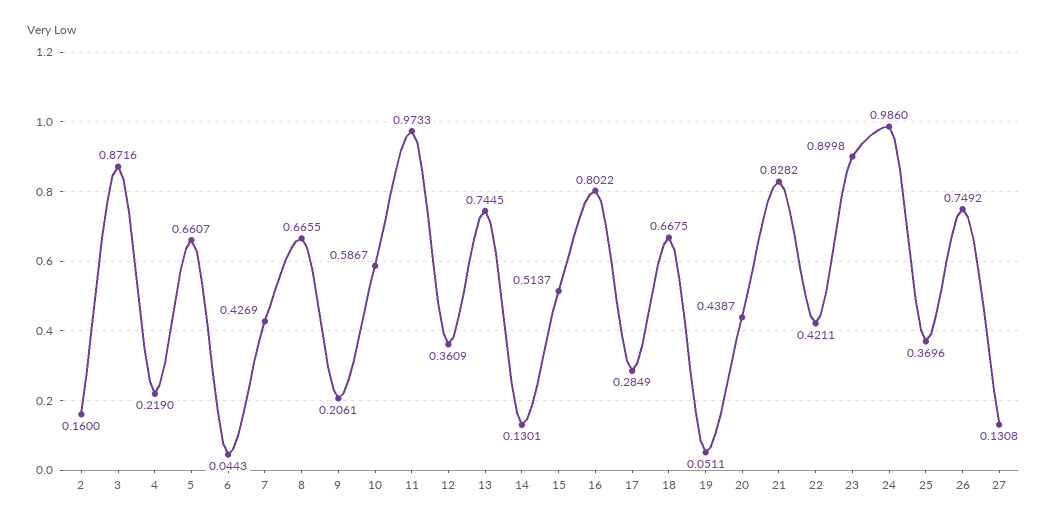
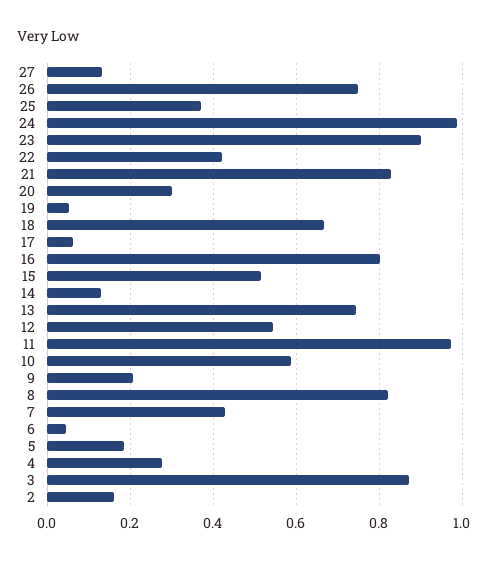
  {
    "2": 0.16,
    "3": 0.8716,
-   "4": 0.219,
+   "4": 0.28,
-   "5": 0.6607,
+   "5": 0.18,
    "6": 0.0443,
    "7": 0.4269,
-   "8": 0.6655,
+   "8": 0.82,
    "9": 0.2061,
    "10": 0.5867,
    "11": 0.9733,
-   "12": 0.3609,
+   "12": 0.54,
    "13": 0.7445,
    "14": 0.1301,
    "15": 0.5137,
    "16": 0.8022,
-   "17": 0.2849,
+   "17": 0.06,
    "18": 0.6675,
    "19": 0.0511,
-   "20": 0.4387,
+   "20": 0.3,
    "21": 0.8282,
    "22": 0.4211,
    "23": 0.8998,
    "24": 0.986,
    "25": 0.3696,
    "26": 0.7492,
    "27": 0.1308
  }

